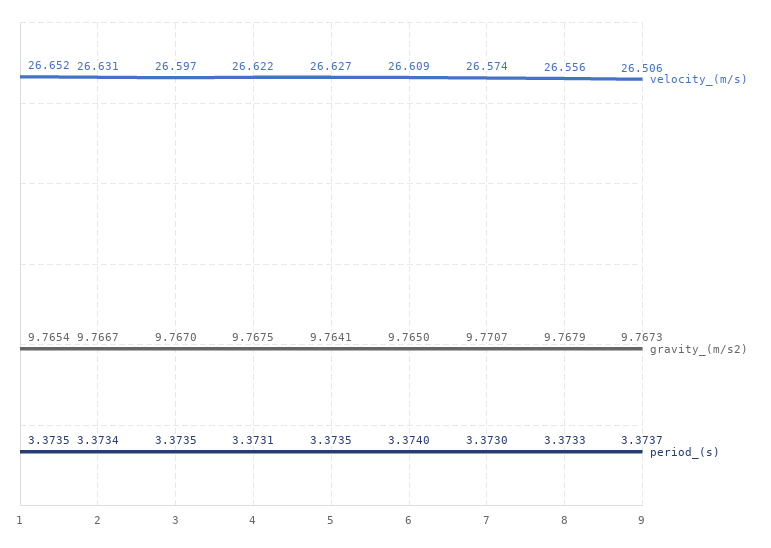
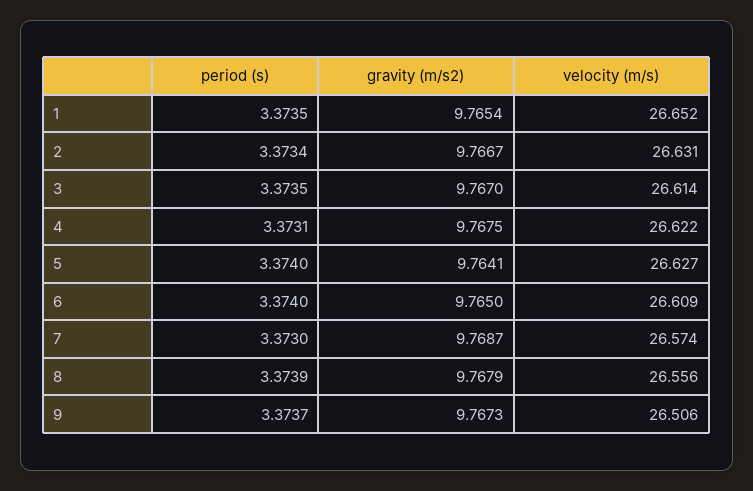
  {
    "velocity_(m/s)": {
      "1": 26.652,
      "2": 26.631,
-     "3": 26.597,
+     "3": 26.614,
      "4": 26.622,
      "5": 26.627,
      "6": 26.609,
      "7": 26.574,
      "8": 26.556,
      "9": 26.506
    },
    "gravity_(m/s2)": {
      "1": 9.7654,
      "2": 9.7667,
      "3": 9.767,
      "4": 9.7675,
      "5": 9.7641,
      "6": 9.765,
-     "7": 9.7707,
+     "7": 9.7687,
      "8": 9.7679,
      "9": 9.7673
    },
    "period_(s)": {
      "1": 3.3735,
      "2": 3.3734,
      "3": 3.3735,
      "4": 3.3731,
-     "5": 3.3735,
+     "5": 3.374,
      "6": 3.374,
      "7": 3.373,
-     "8": 3.3733,
+     "8": 3.3739,
      "9": 3.3737
    }
  }

